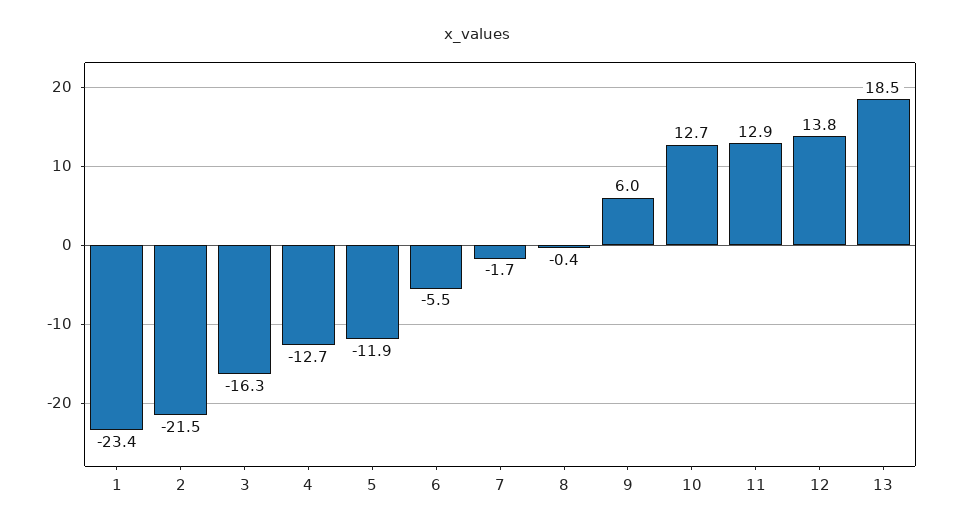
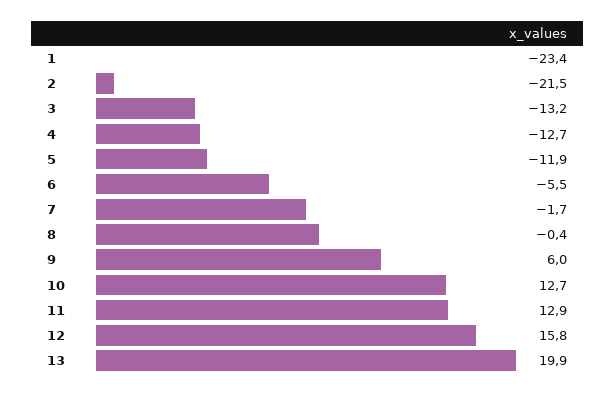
  {
    "1": -23.4,
    "2": -21.5,
-   "3": -16.3,
+   "3": -13.2,
    "4": -12.7,
    "5": -11.9,
    "6": -5.5,
    "7": -1.7,
    "8": -0.4,
    "9": 6,
    "10": 12.7,
    "11": 12.9,
-   "12": 13.8,
+   "12": 15.8,
-   "13": 18.5
+   "13": 19.9
  }

